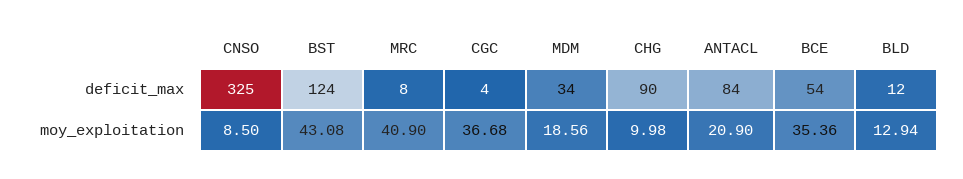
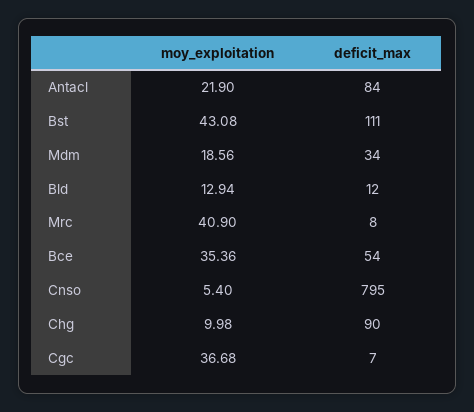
  {
    "CNSO": {
-     "deficit_max": 325,
+     "deficit_max": 795,
-     "moy_exploitation": 8.5
+     "moy_exploitation": 5.4
    },
    "BST": {
-     "deficit_max": 124,
+     "deficit_max": 111,
      "moy_exploitation": 43.08
    },
    "MRC": {
      "deficit_max": 8,
      "moy_exploitation": 40.9
    },
    "CGC": {
-     "deficit_max": 4,
+     "deficit_max": 7,
      "moy_exploitation": 36.68
    },
    "MDM": {
      "deficit_max": 34,
      "moy_exploitation": 18.56
    },
    "CHG": {
      "deficit_max": 90,
      "moy_exploitation": 9.98
    },
    "ANTACL": {
      "deficit_max": 84,
-     "moy_exploitation": 20.9
+     "moy_exploitation": 21.9
    },
    "BCE": {
      "deficit_max": 54,
      "moy_exploitation": 35.36
    },
    "BLD": {
      "deficit_max": 12,
      "moy_exploitation": 12.94
    }
  }

